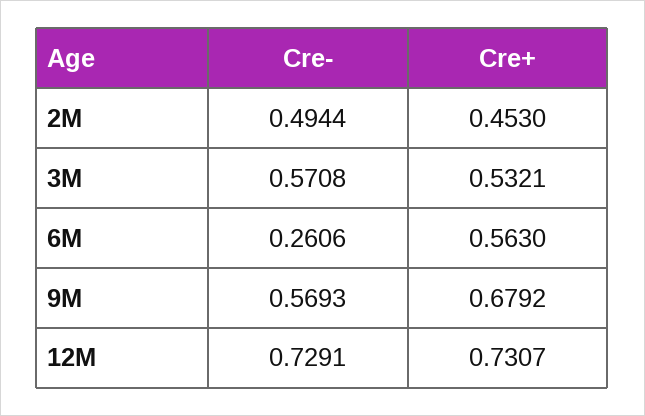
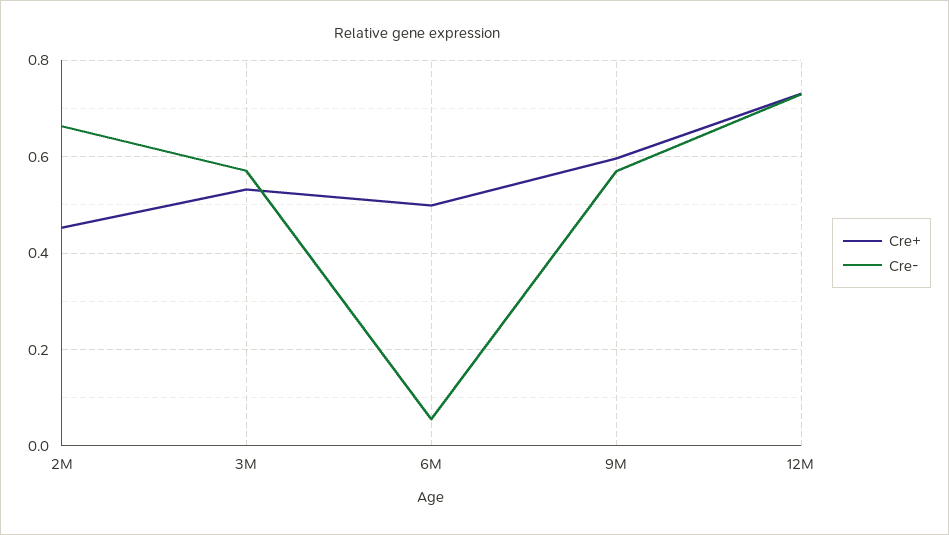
  {
    "Cre-": {
-     "2M": 0.4944,
+     "2M": 0.66,
      "3M": 0.5708,
-     "6M": 0.2606,
+     "6M": 0.06,
      "9M": 0.5693,
      "12M": 0.7291
    },
    "Cre+": {
      "2M": 0.453,
      "3M": 0.5321,
-     "6M": 0.563,
+     "6M": 0.5,
-     "9M": 0.6792,
+     "9M": 0.6,
      "12M": 0.7307
    }
  }

